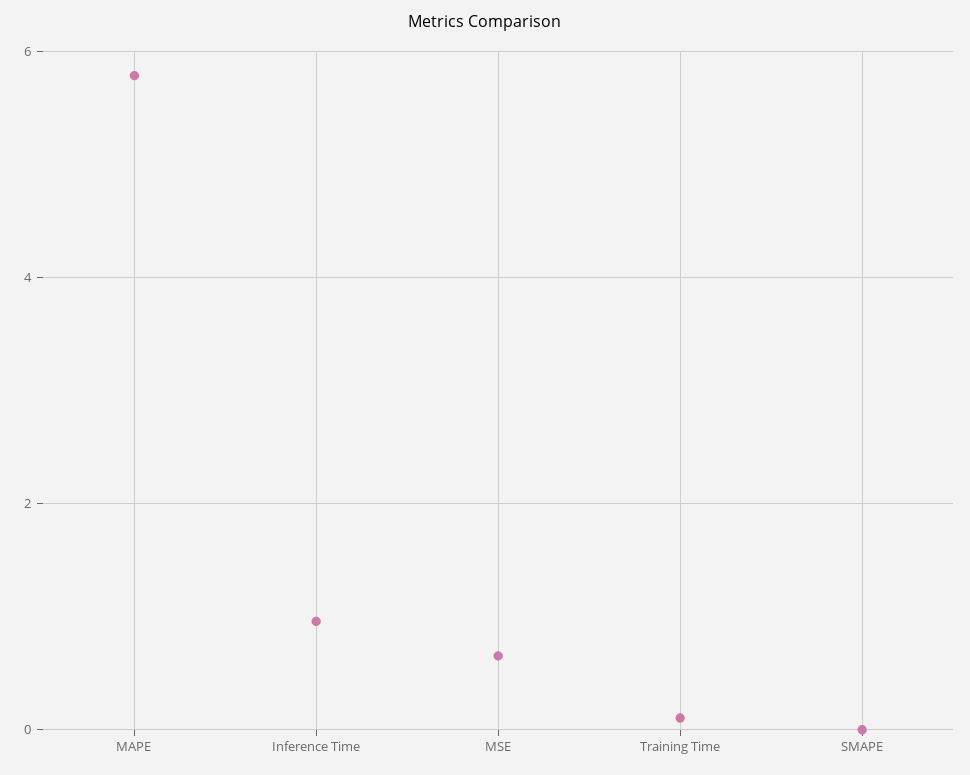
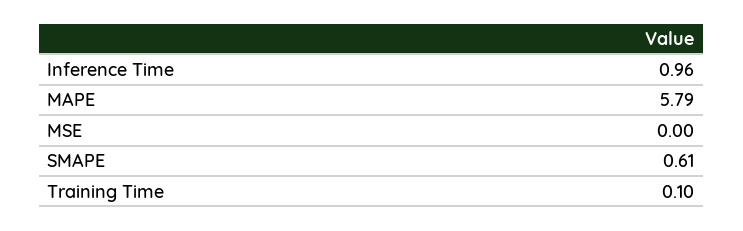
  {
    "MAPE": 5.79,
    "Inference Time": 0.96,
-   "MSE": 0.6,
+   "MSE": 0,
    "Training Time": 0.1,
-   "SMAPE": 0
+   "SMAPE": 0.61
  }

